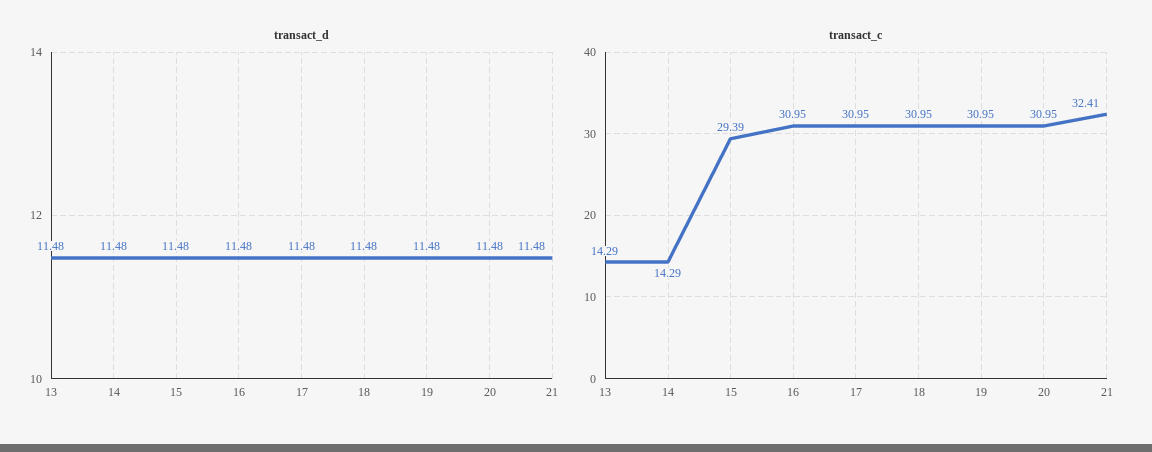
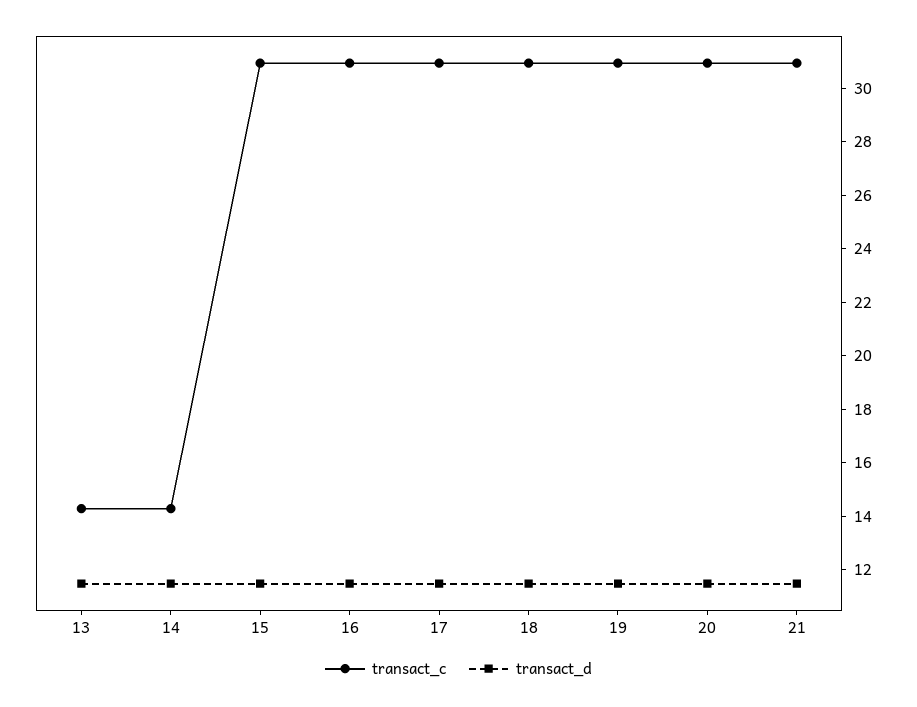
  {
    "transact_d": {
      "13": 11.48,
      "14": 11.48,
      "15": 11.48,
      "16": 11.48,
      "17": 11.48,
      "18": 11.48,
      "19": 11.48,
      "20": 11.48,
      "21": 11.48
    },
    "transact_c": {
      "13": 14.29,
      "14": 14.29,
-     "15": 29.39,
+     "15": 31,
      "16": 30.95,
      "17": 30.95,
      "18": 30.95,
      "19": 30.95,
      "20": 30.95,
-     "21": 32.41
+     "21": 31
    }
  }

